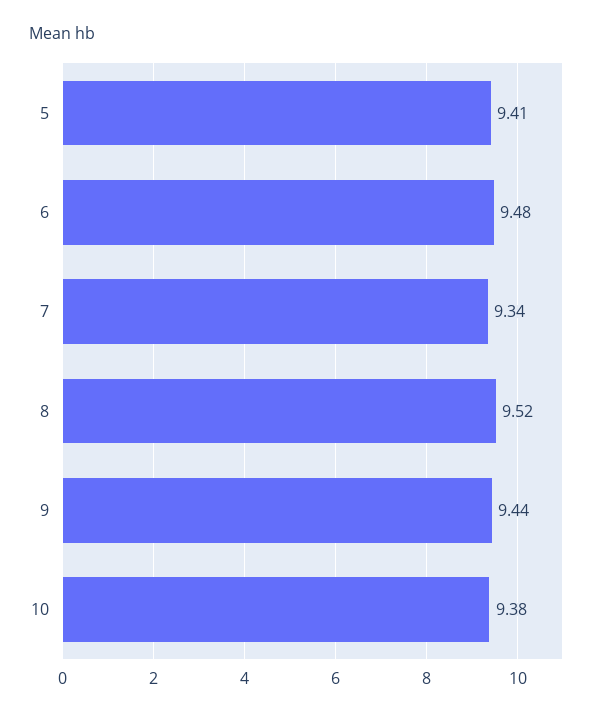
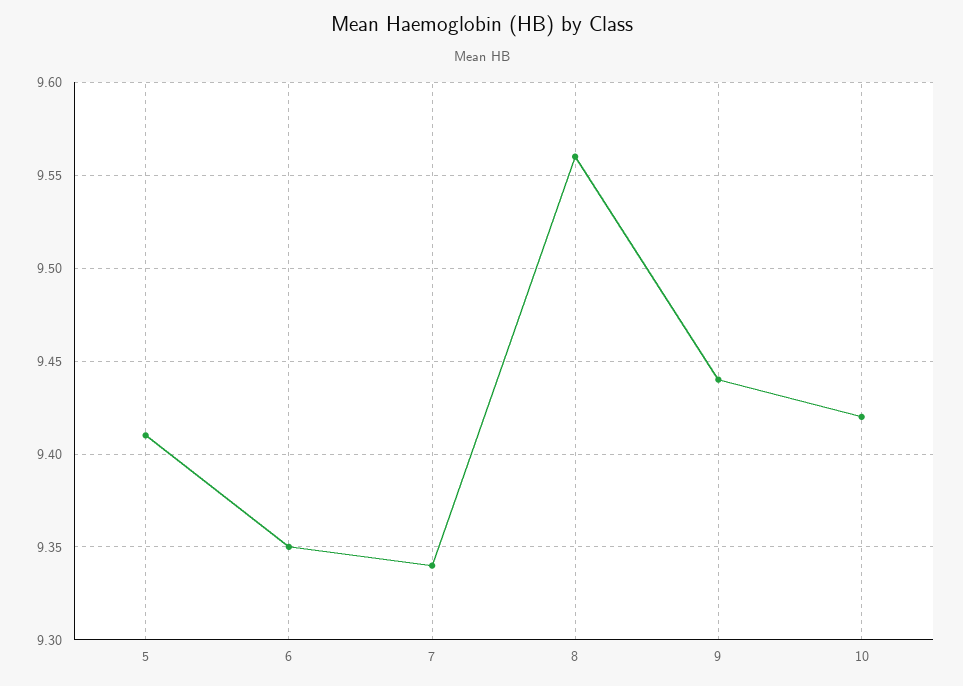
  {
    "5": 9.41,
-   "6": 9.48,
+   "6": 9.35,
    "7": 9.34,
-   "8": 9.52,
+   "8": 9.56,
    "9": 9.44,
-   "10": 9.38
+   "10": 9.42
  }

